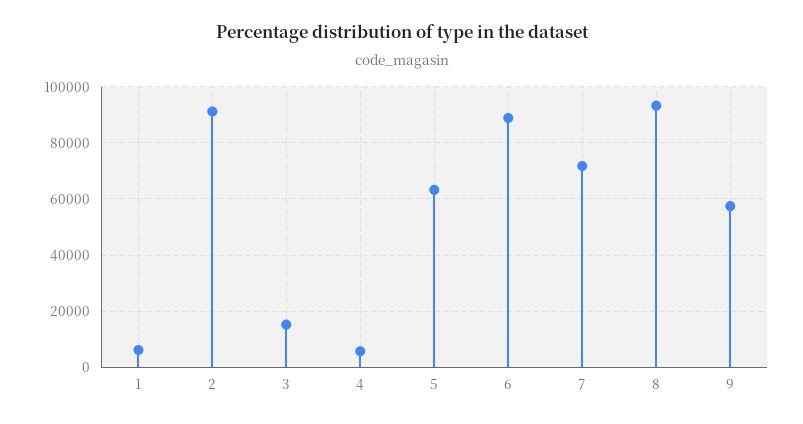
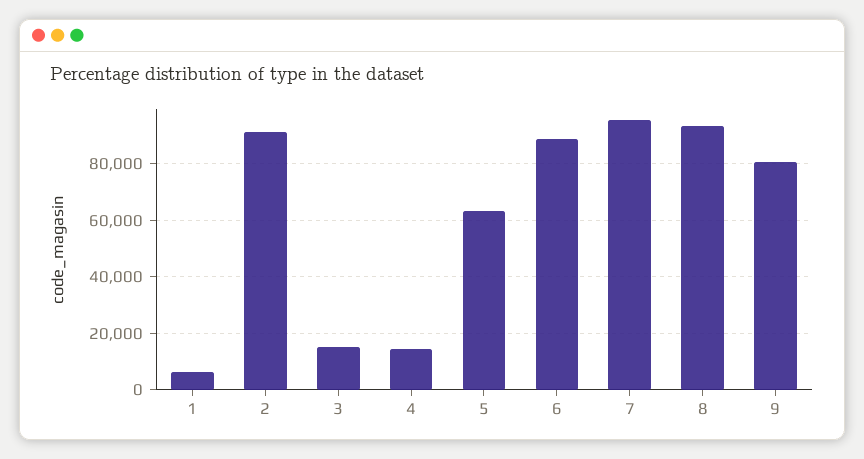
  {
    "1": 5000,
    "2": 90000,
    "3": 15000,
-   "4": 5000,
+   "4": 15000,
    "5": 62500,
    "6": 90000,
-   "7": 72500,
+   "7": 95000,
    "8": 92500,
-   "9": 57500
+   "9": 80000
  }

